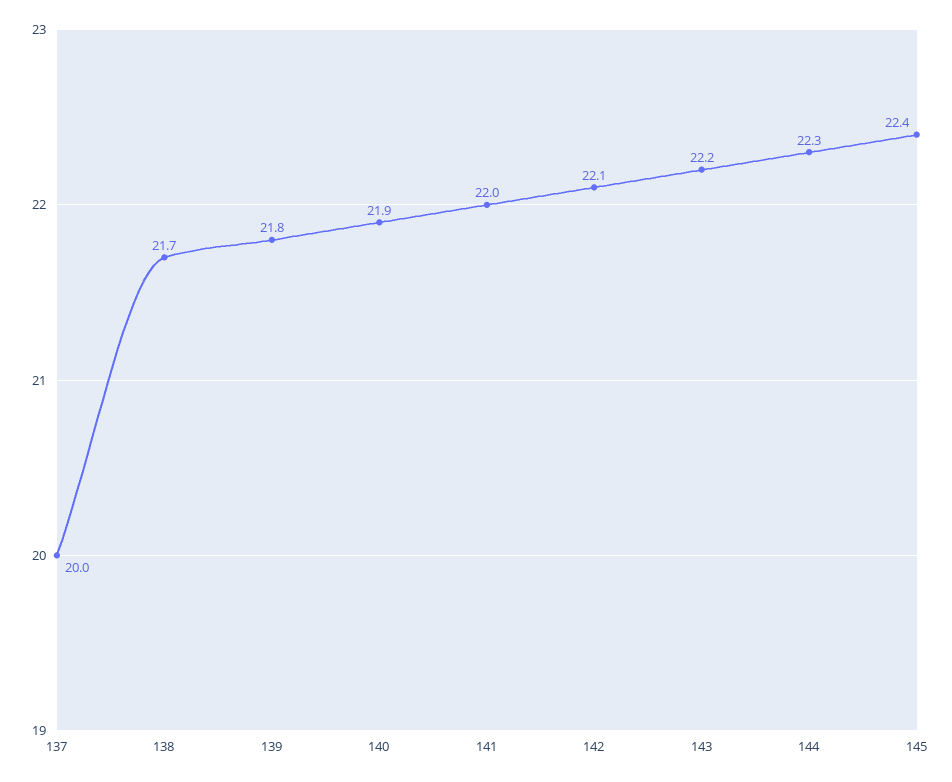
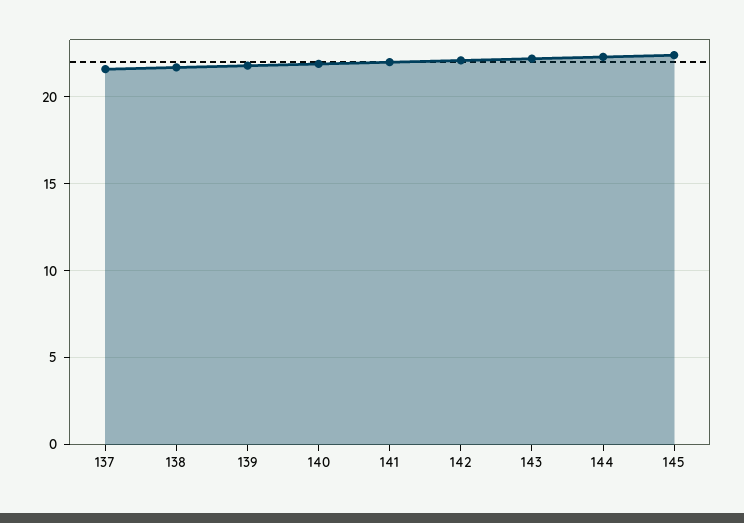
  {
-   "137": 20,
+   "137": 21.5,
    "138": 21.7,
    "139": 21.8,
    "140": 21.9,
    "141": 22,
    "142": 22.1,
    "143": 22.2,
    "144": 22.3,
    "145": 22.4
  }

